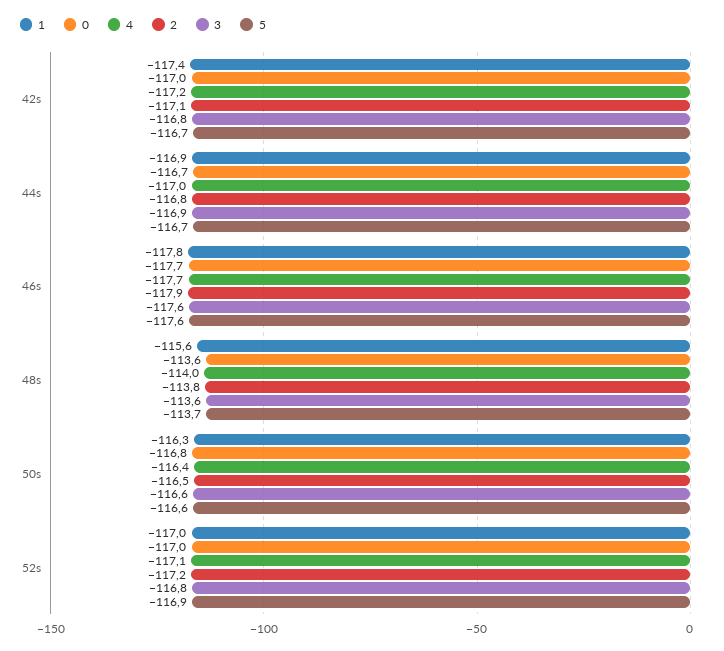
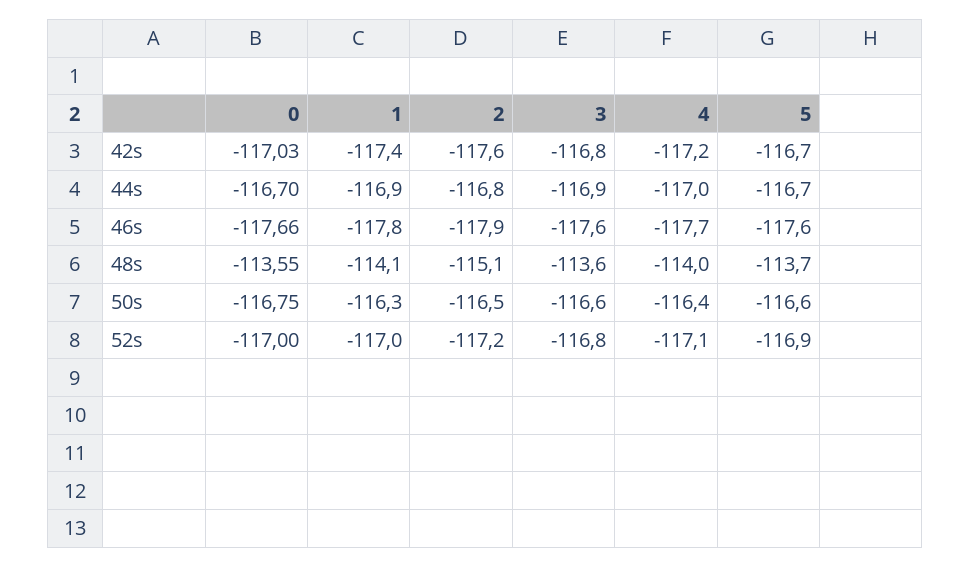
  {
    "1": {
      "42s": -117.4,
      "44s": -116.9,
      "46s": -117.8,
-     "48s": -115.6,
+     "48s": -114.1,
      "50s": -116.3,
      "52s": -117
    },
    "0": {
      "42s": -117.03,
      "44s": -116.7,
      "46s": -117.66,
      "48s": -113.55,
      "50s": -116.75,
      "52s": -117
    },
    "4": {
      "42s": -117.2,
      "44s": -117,
      "46s": -117.7,
      "48s": -114,
      "50s": -116.4,
      "52s": -117.1
    },
    "2": {
-     "42s": -117.1,
+     "42s": -117.6,
      "44s": -116.8,
      "46s": -117.9,
-     "48s": -113.8,
+     "48s": -115.1,
      "50s": -116.5,
      "52s": -117.2
    },
    "3": {
      "42s": -116.8,
      "44s": -116.9,
      "46s": -117.6,
      "48s": -113.6,
      "50s": -116.6,
      "52s": -116.8
    },
    "5": {
      "42s": -116.7,
      "44s": -116.7,
      "46s": -117.6,
      "48s": -113.7,
      "50s": -116.6,
      "52s": -116.9
    }
  }

